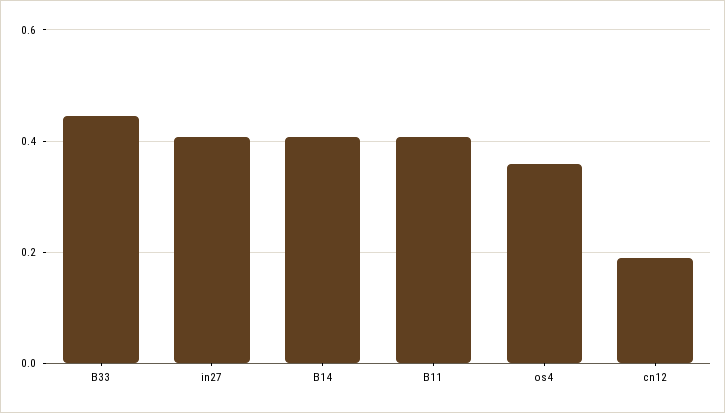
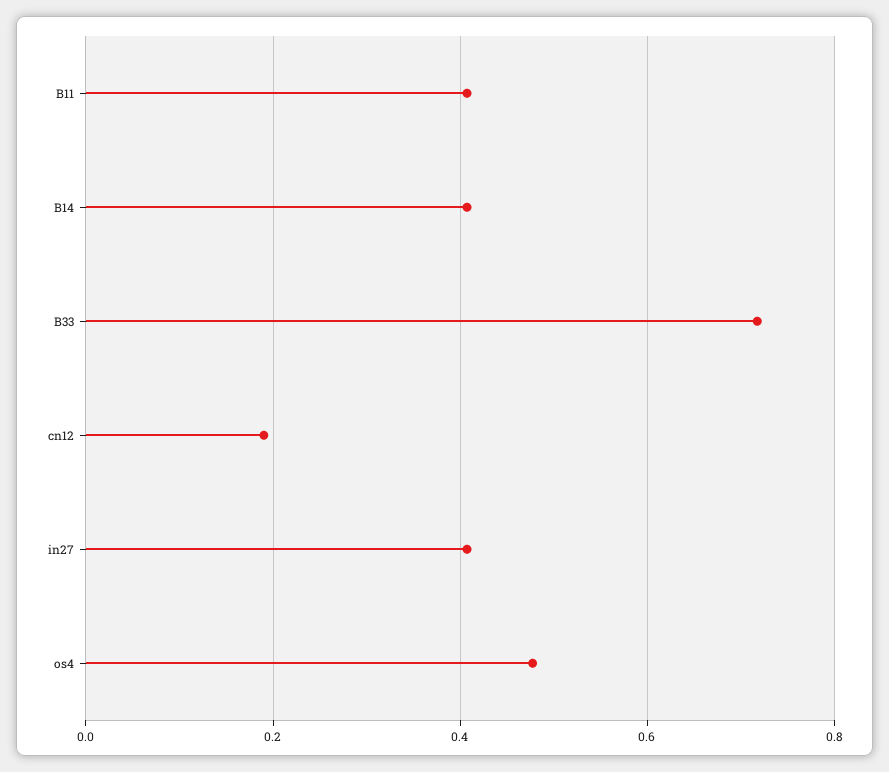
  {
-   "B33": 0.44,
+   "B33": 0.72,
    "in27": 0.4,
    "B14": 0.4,
    "B11": 0.4,
-   "os4": 0.36,
+   "os4": 0.48,
    "cn12": 0.2
  }

